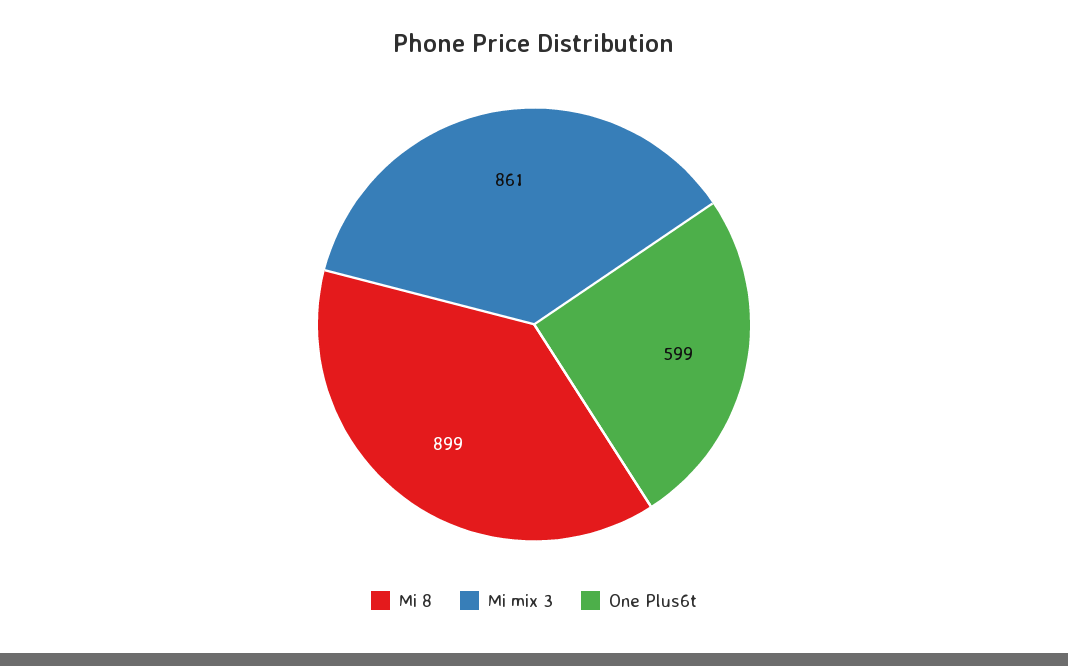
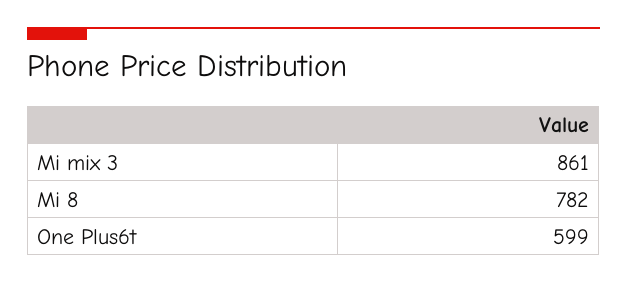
  {
-   "Mi 8": 899,
+   "Mi 8": 782,
    "Mi mix 3": 861,
    "One Plus6t": 599
  }

